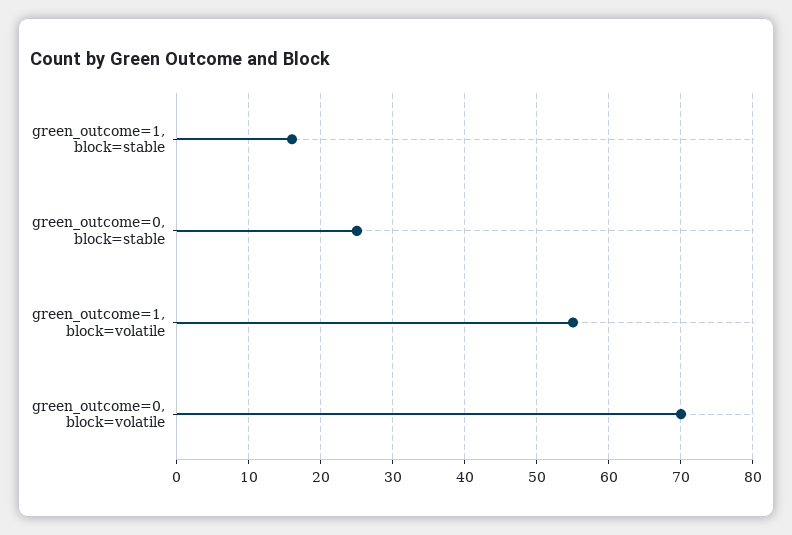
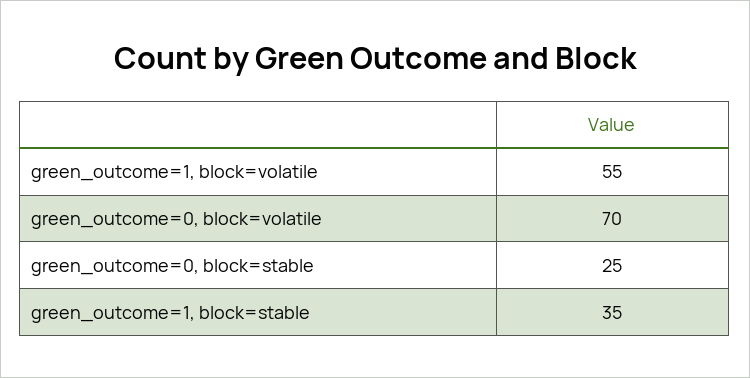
  {
-   "green_outcome=1, block=stable": 16,
+   "green_outcome=1, block=stable": 35,
    "green_outcome=0, block=stable": 25,
    "green_outcome=1, block=volatile": 55,
    "green_outcome=0, block=volatile": 70
  }

